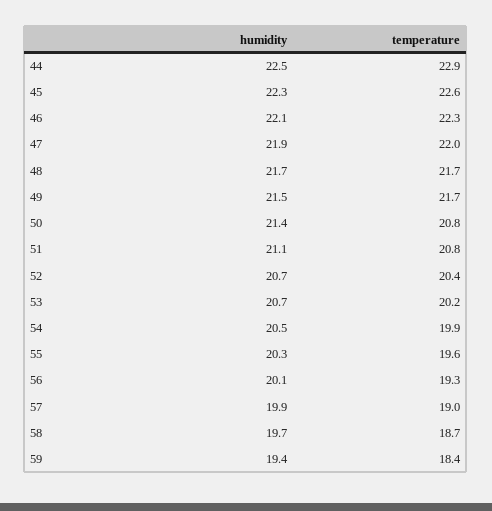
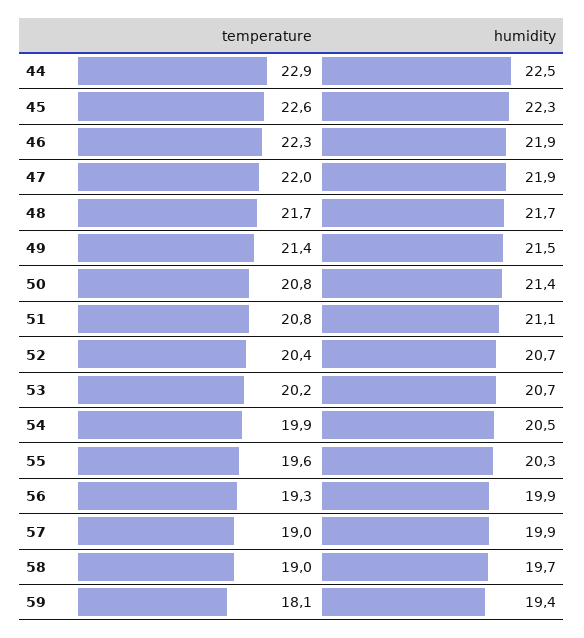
  {
    "humidity": {
      "44": 22.5,
      "45": 22.3,
-     "46": 22.1,
+     "46": 21.9,
      "47": 21.9,
      "48": 21.7,
      "49": 21.5,
      "50": 21.4,
      "51": 21.1,
      "52": 20.7,
      "53": 20.7,
      "54": 20.5,
      "55": 20.3,
-     "56": 20.1,
+     "56": 19.9,
      "57": 19.9,
      "58": 19.7,
      "59": 19.4
    },
    "temperature": {
      "44": 22.9,
      "45": 22.6,
      "46": 22.3,
      "47": 22,
      "48": 21.7,
-     "49": 21.7,
+     "49": 21.4,
      "50": 20.8,
      "51": 20.8,
      "52": 20.4,
      "53": 20.2,
      "54": 19.9,
      "55": 19.6,
      "56": 19.3,
      "57": 19,
-     "58": 18.7,
+     "58": 19,
-     "59": 18.4
+     "59": 18.1
    }
  }

